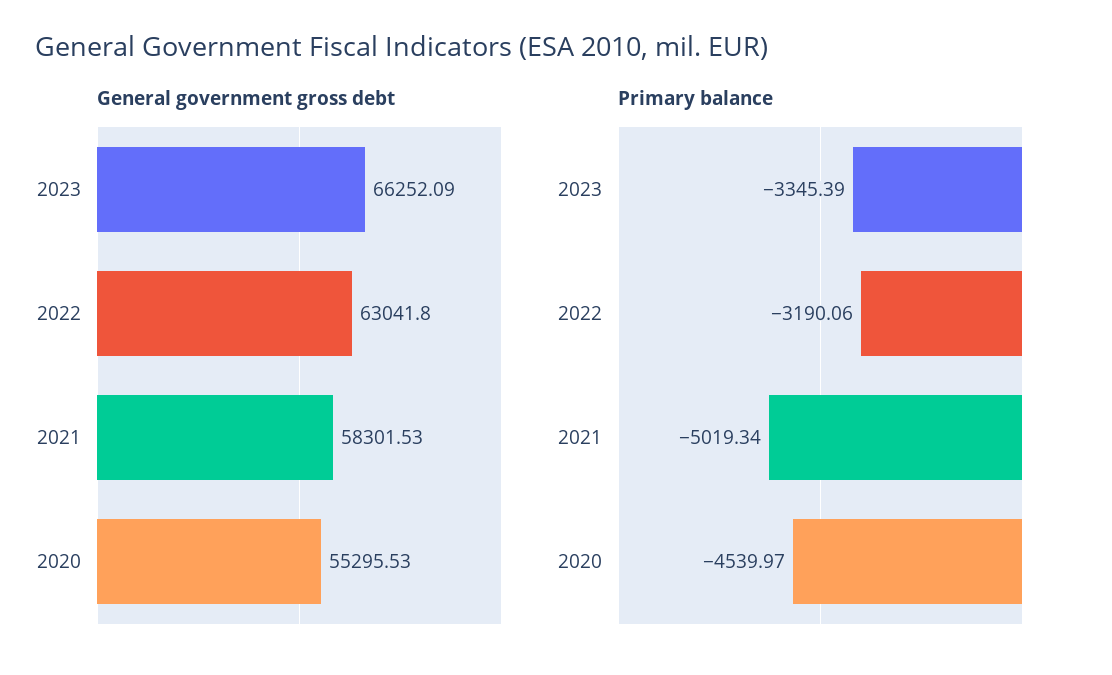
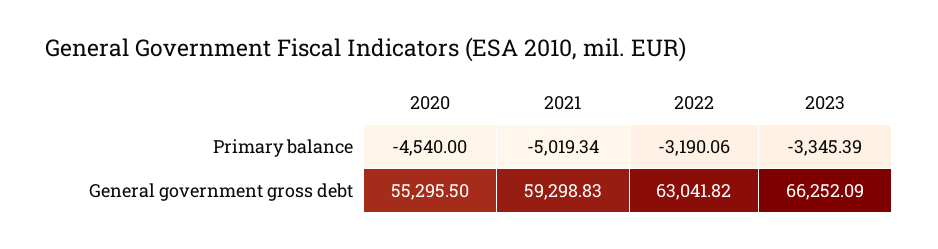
  {
    "General government gross debt": {
      "2023": 66252.09,
-     "2022": 63041.8,
+     "2022": 63041.82,
-     "2021": 58301.53,
+     "2021": 59298.83,
-     "2020": 55295.53
+     "2020": 55295.5
    },
    "Primary balance": {
      "2023": -3345.39,
      "2022": -3190.06,
      "2021": -5019.34,
-     "2020": -4539.97
+     "2020": -4540
    }
  }

